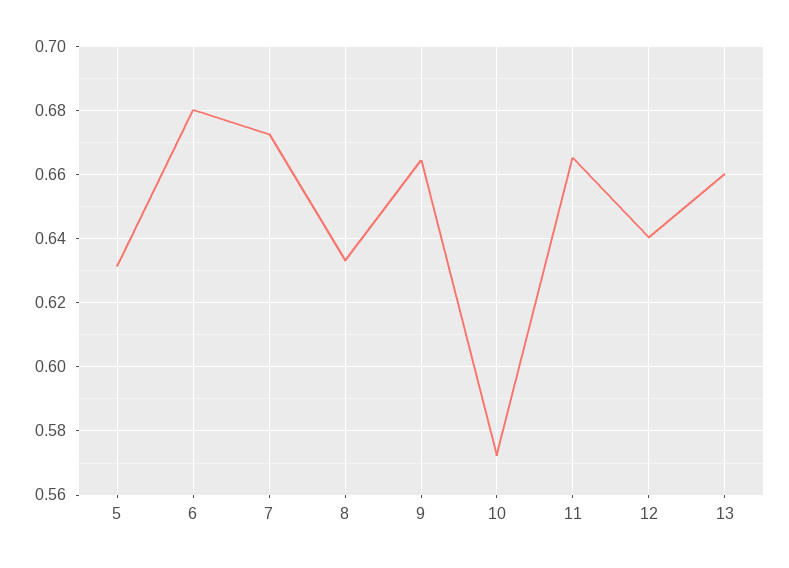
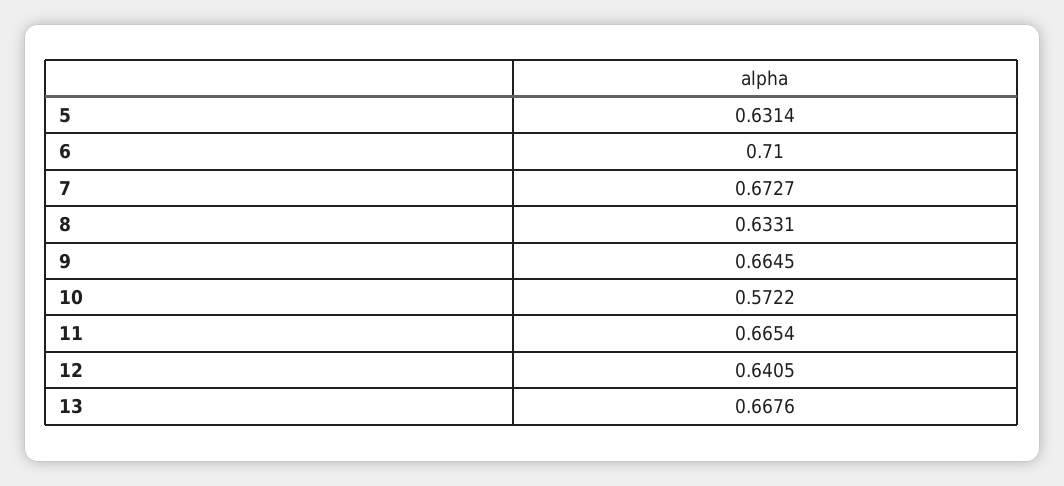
  {
    "5": 0.6314,
-   "6": 0.68,
+   "6": 0.71,
    "7": 0.6727,
    "8": 0.6331,
    "9": 0.6645,
    "10": 0.5722,
    "11": 0.6654,
    "12": 0.6405,
-   "13": 0.66
+   "13": 0.6676
  }

